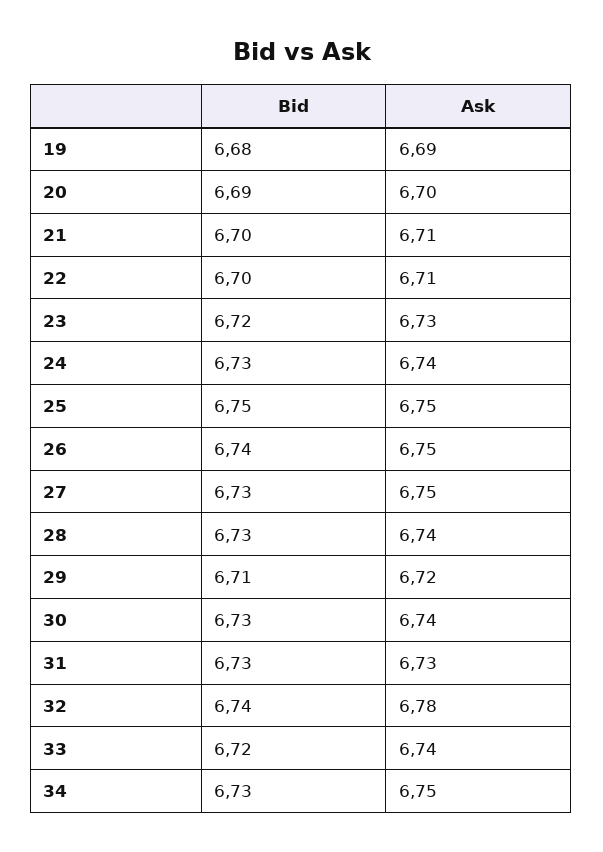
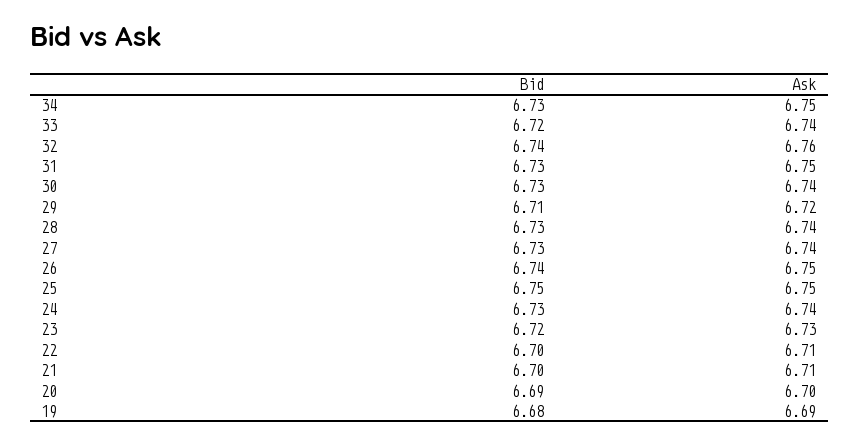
  {
    "Bid": {
      "19": 6.68,
      "20": 6.69,
      "21": 6.7,
      "22": 6.7,
      "23": 6.72,
      "24": 6.73,
      "25": 6.75,
      "26": 6.74,
      "27": 6.73,
      "28": 6.73,
      "29": 6.71,
      "30": 6.73,
      "31": 6.73,
      "32": 6.74,
      "33": 6.72,
      "34": 6.73
    },
    "Ask": {
      "19": 6.69,
      "20": 6.7,
      "21": 6.71,
      "22": 6.71,
      "23": 6.73,
      "24": 6.74,
      "25": 6.75,
      "26": 6.75,
-     "27": 6.75,
+     "27": 6.74,
      "28": 6.74,
      "29": 6.72,
      "30": 6.74,
-     "31": 6.73,
+     "31": 6.75,
-     "32": 6.78,
+     "32": 6.76,
      "33": 6.74,
      "34": 6.75
    }
  }

